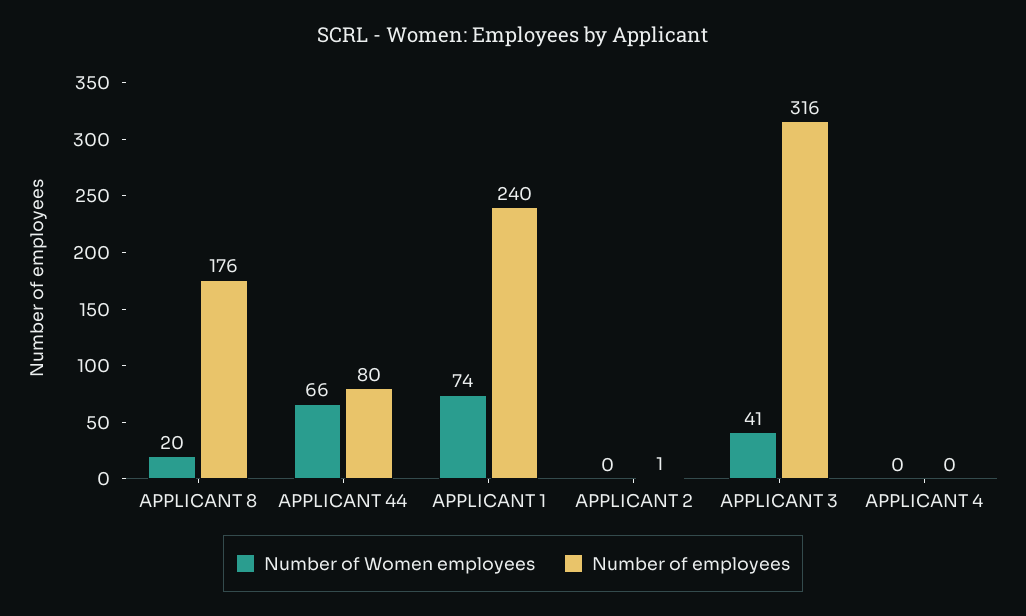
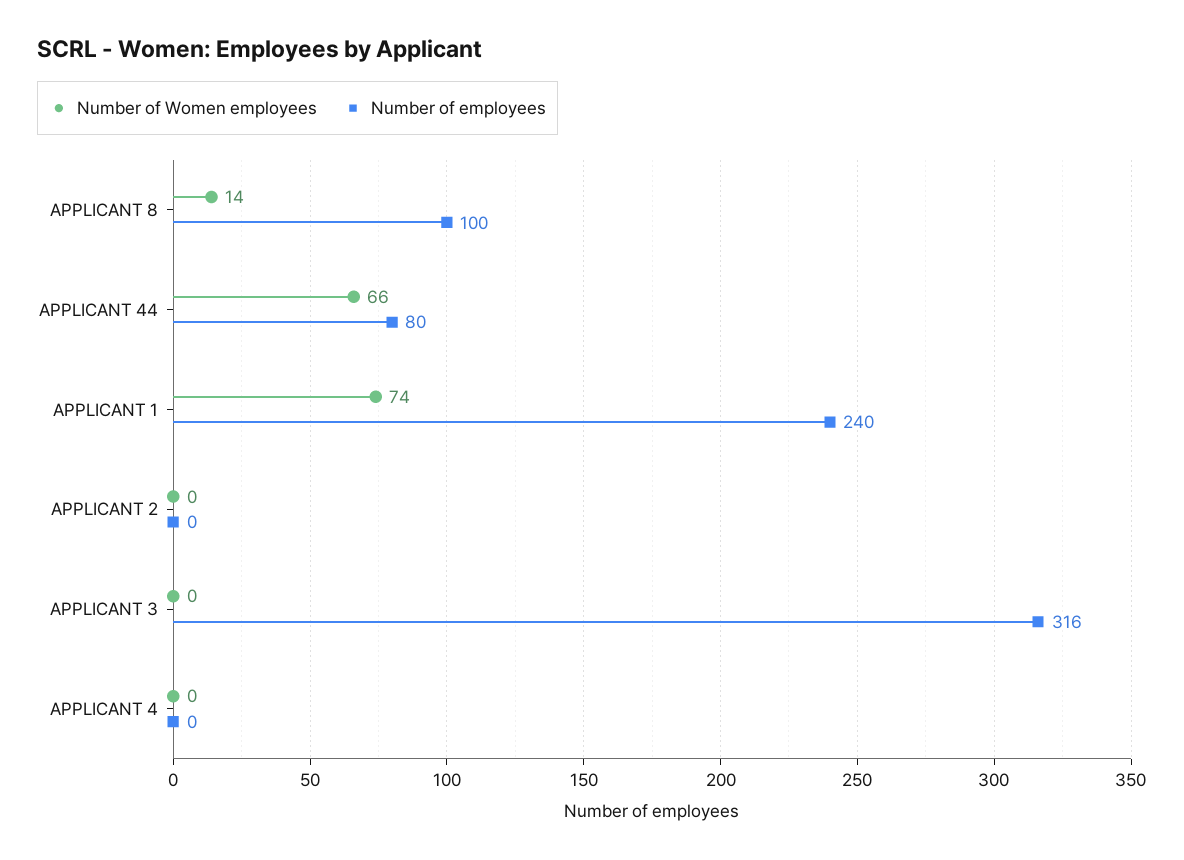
  {
    "Number of Women employees": {
-     "APPLICANT 8": 20,
+     "APPLICANT 8": 14,
      "APPLICANT 44": 66,
      "APPLICANT 1": 74,
      "APPLICANT 2": 0,
-     "APPLICANT 3": 41,
+     "APPLICANT 3": 0,
      "APPLICANT 4": 0
    },
    "Number of employees": {
-     "APPLICANT 8": 176,
+     "APPLICANT 8": 100,
      "APPLICANT 44": 80,
      "APPLICANT 1": 240,
-     "APPLICANT 2": 1,
+     "APPLICANT 2": 0,
      "APPLICANT 3": 316,
      "APPLICANT 4": 0
    }
  }

